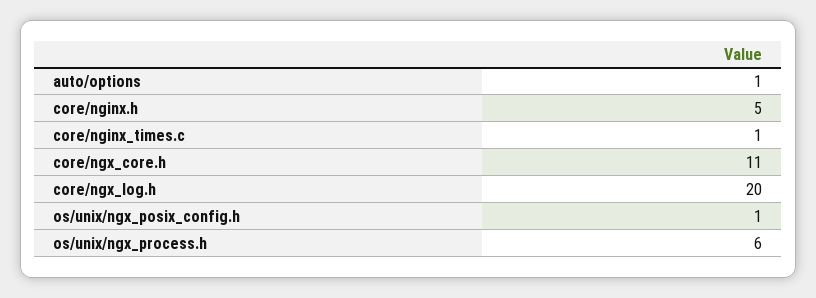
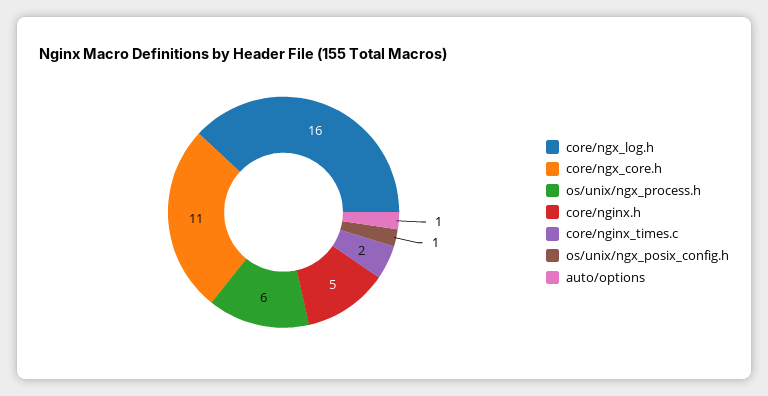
  {
    "auto/options": 1,
    "core/nginx.h": 5,
-   "core/nginx_times.c": 1,
+   "core/nginx_times.c": 2,
    "core/ngx_core.h": 11,
-   "core/ngx_log.h": 20,
+   "core/ngx_log.h": 16,
    "os/unix/ngx_posix_config.h": 1,
    "os/unix/ngx_process.h": 6
  }

